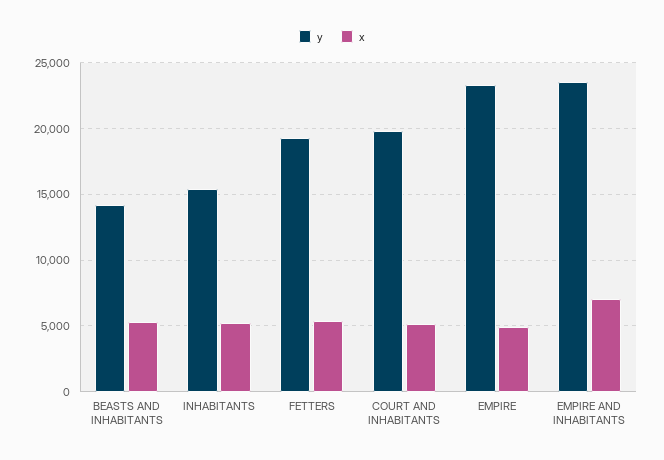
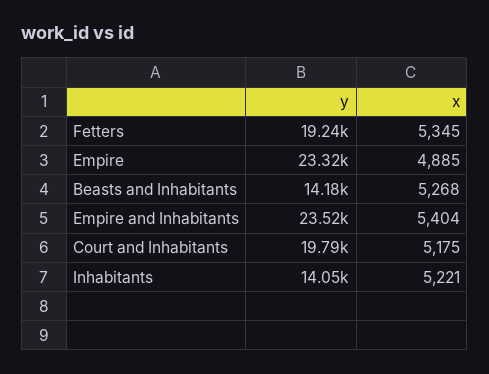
  {
    "y": {
      "BEASTS AND INHABITANTS": 14180,
-     "INHABITANTS": 15500,
+     "INHABITANTS": 14050,
      "FETTERS": 19240,
      "COURT AND INHABITANTS": 19790,
      "EMPIRE": 23320,
      "EMPIRE AND INHABITANTS": 23520
    },
    "x": {
      "BEASTS AND INHABITANTS": 5268,
      "INHABITANTS": 5221,
      "FETTERS": 5345,
      "COURT AND INHABITANTS": 5175,
      "EMPIRE": 4885,
-     "EMPIRE AND INHABITANTS": 7000
+     "EMPIRE AND INHABITANTS": 5404
    }
  }

